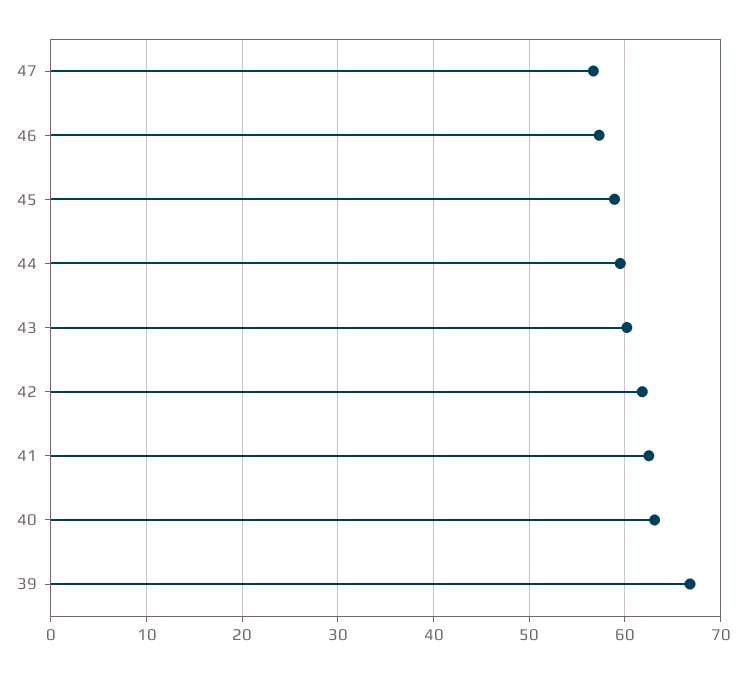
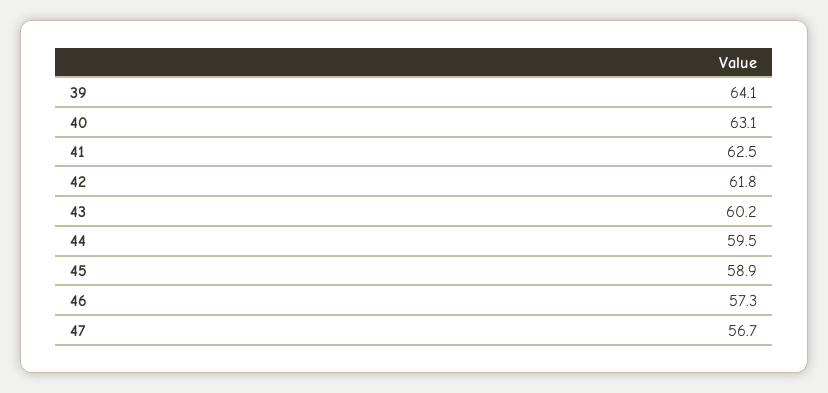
  {
    "47": 56.7,
    "46": 57.3,
    "45": 58.9,
    "44": 59.5,
    "43": 60.2,
    "42": 61.8,
    "41": 62.5,
    "40": 63.1,
-   "39": 67
+   "39": 64.1
  }

